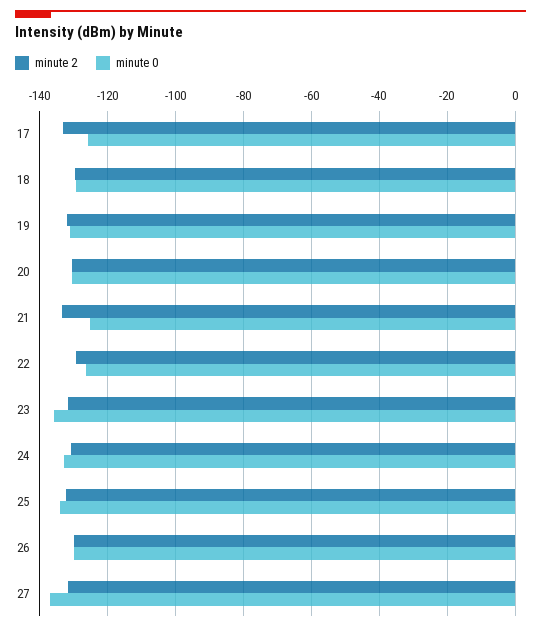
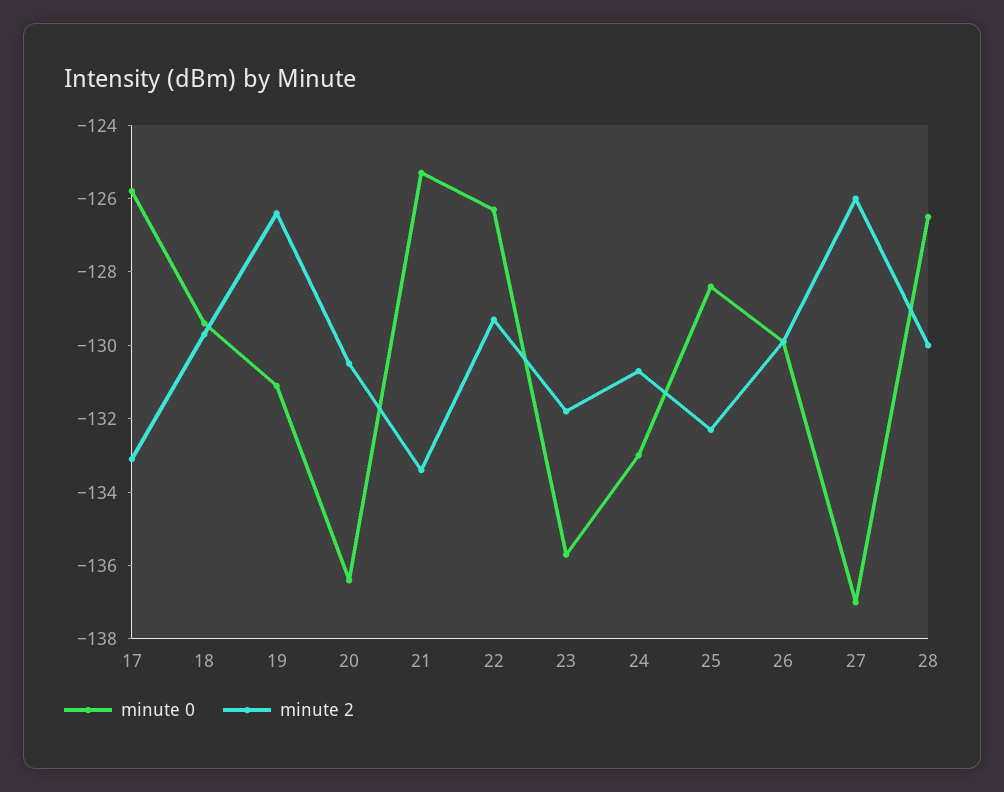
  {
    "minute 2": {
      "17": -133,
      "18": -129.5,
-     "19": -132,
+     "19": -126.5,
      "20": -130.5,
      "21": -133.5,
      "22": -129.5,
      "23": -132,
      "24": -130.5,
      "25": -132.5,
      "26": -130,
-     "27": -132
+     "27": -126,
+     "28": -130
    },
    "minute 0": {
      "17": -126,
      "18": -129.5,
      "19": -131,
-     "20": -130,
+     "20": -136.5,
      "21": -125.5,
      "22": -126.5,
      "23": -135.5,
      "24": -133,
-     "25": -134,
+     "25": -128.5,
      "26": -130,
-     "27": -137
+     "27": -137,
+     "28": -126.5
    }
  }

